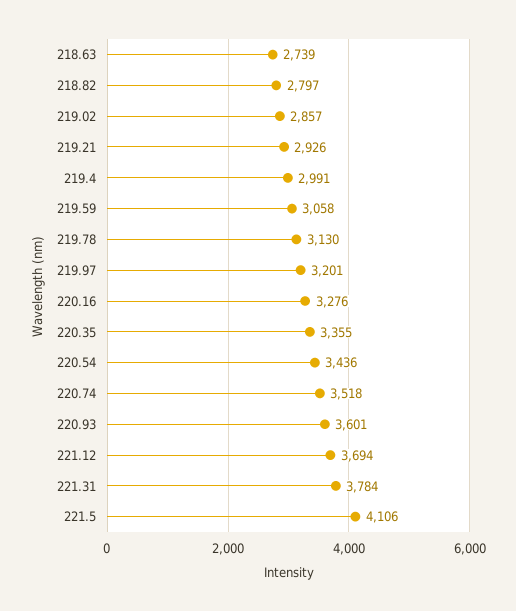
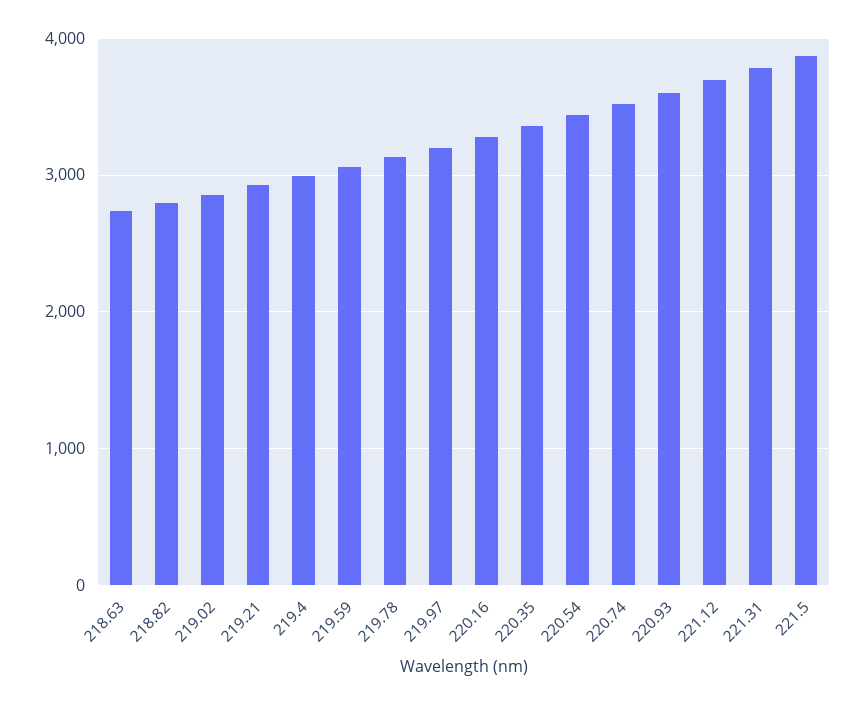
  {
    "218.63": 2739,
    "218.82": 2797,
    "219.02": 2857,
    "219.21": 2926,
    "219.4": 2991,
    "219.59": 3058,
    "219.78": 3130,
    "219.97": 3201,
    "220.16": 3276,
    "220.35": 3355,
    "220.54": 3436,
    "220.74": 3518,
    "220.93": 3601,
    "221.12": 3694,
    "221.31": 3784,
-   "221.5": 4106
+   "221.5": 3900
  }

